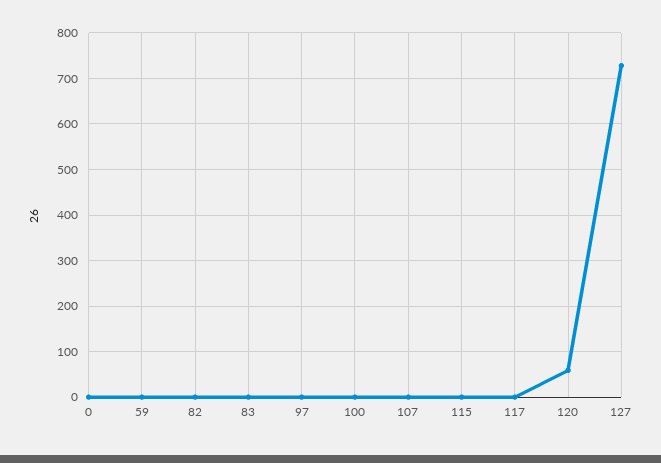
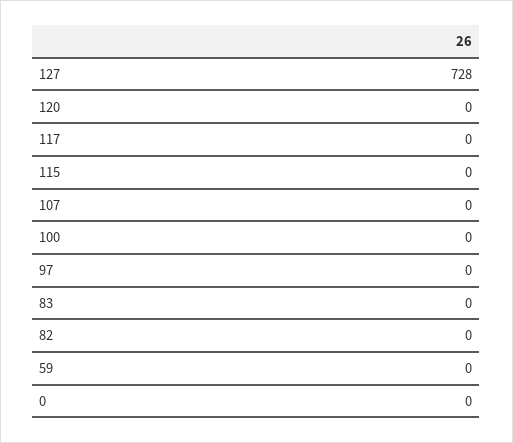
  {
    "0": 0,
    "59": 0,
    "82": 0,
    "83": 0,
    "97": 0,
    "100": 0,
    "107": 0,
    "115": 0,
    "117": 0,
-   "120": 60,
+   "120": 0,
    "127": 728
  }

